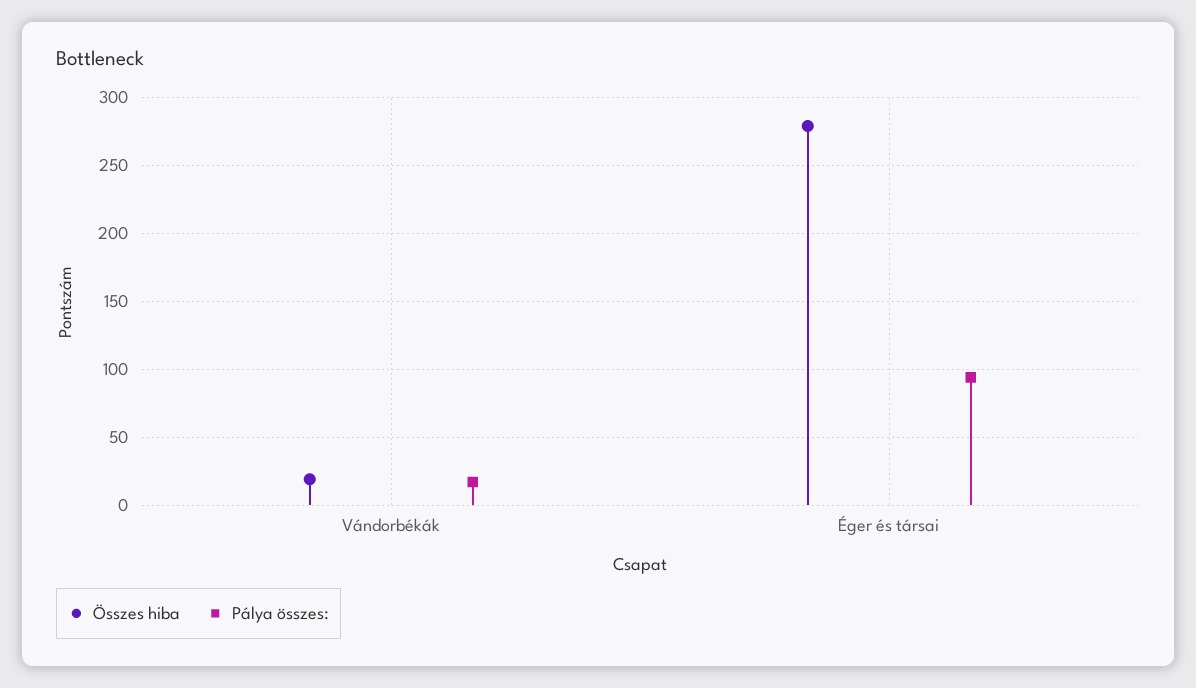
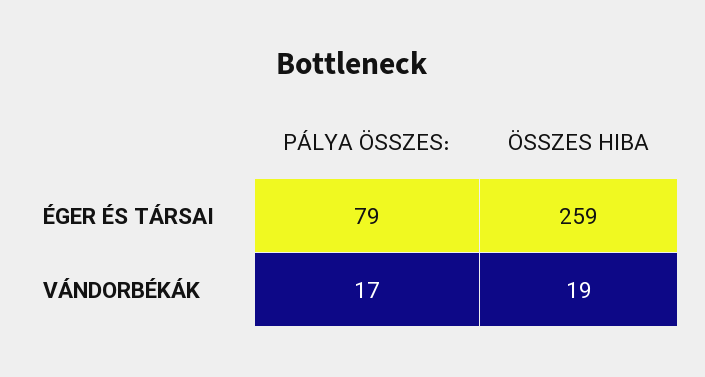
  {
    "Összes hiba": {
      "Vándorbékák": 19,
-     "Éger és társai": 280
+     "Éger és társai": 259
    },
    "Pálya összes:": {
      "Vándorbékák": 17,
-     "Éger és társai": 95
+     "Éger és társai": 79
    }
  }

